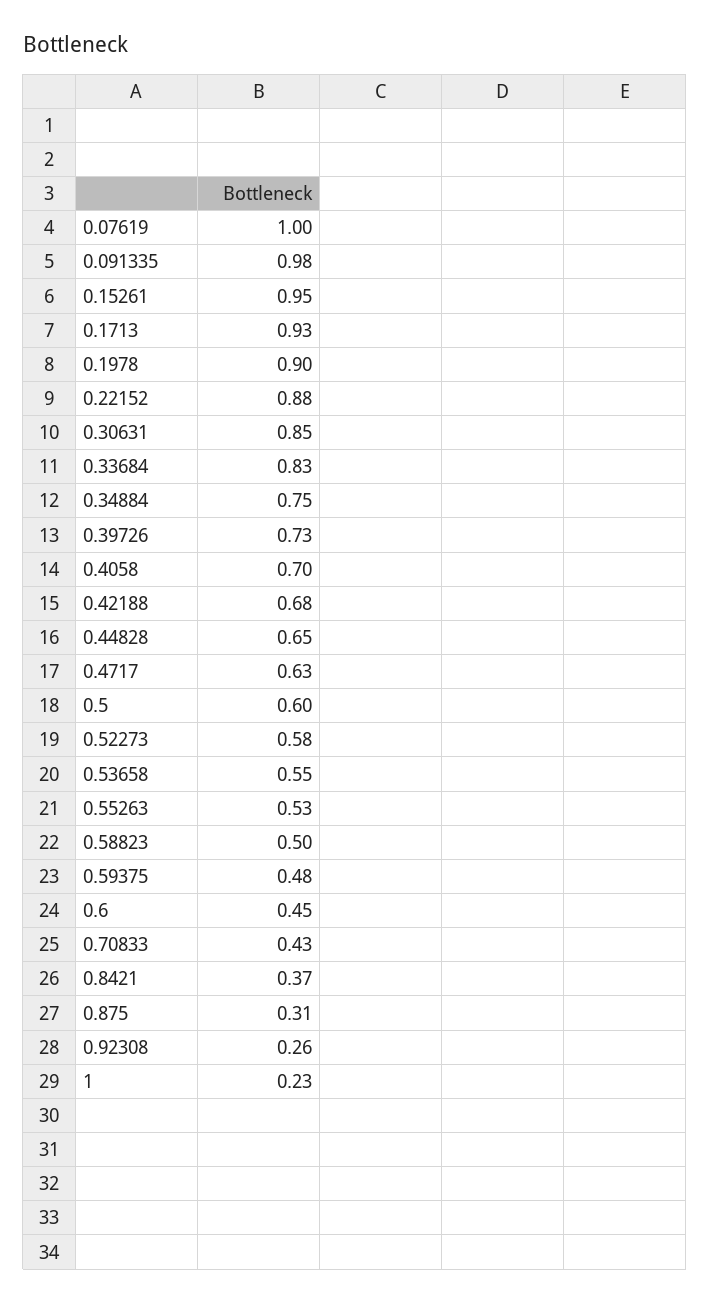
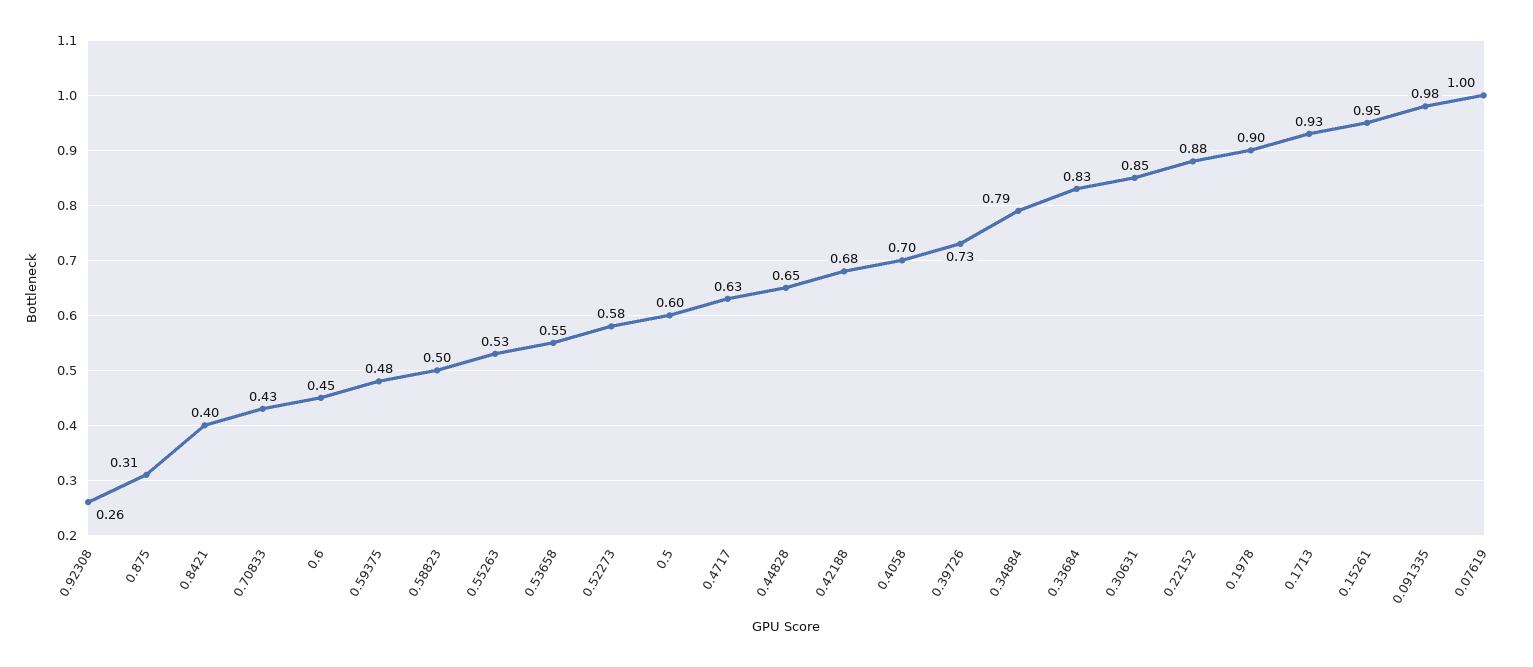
  {
    "0.07619": 1,
    "0.091335": 0.98,
    "0.15261": 0.95,
    "0.1713": 0.93,
    "0.1978": 0.9,
    "0.22152": 0.88,
    "0.30631": 0.85,
    "0.33684": 0.83,
-   "0.34884": 0.75,
+   "0.34884": 0.79,
    "0.39726": 0.73,
    "0.4058": 0.7,
    "0.42188": 0.68,
    "0.44828": 0.65,
    "0.4717": 0.63,
    "0.5": 0.6,
    "0.52273": 0.58,
    "0.53658": 0.55,
    "0.55263": 0.53,
    "0.58823": 0.5,
    "0.59375": 0.48,
    "0.6": 0.45,
    "0.70833": 0.43,
-   "0.8421": 0.37,
+   "0.8421": 0.4,
    "0.875": 0.31,
-   "0.92308": 0.26,
+   "0.92308": 0.26
-   "1": 0.23
  }

